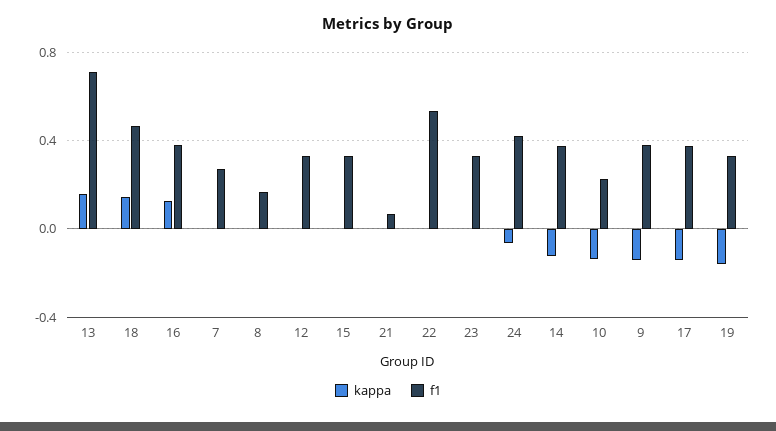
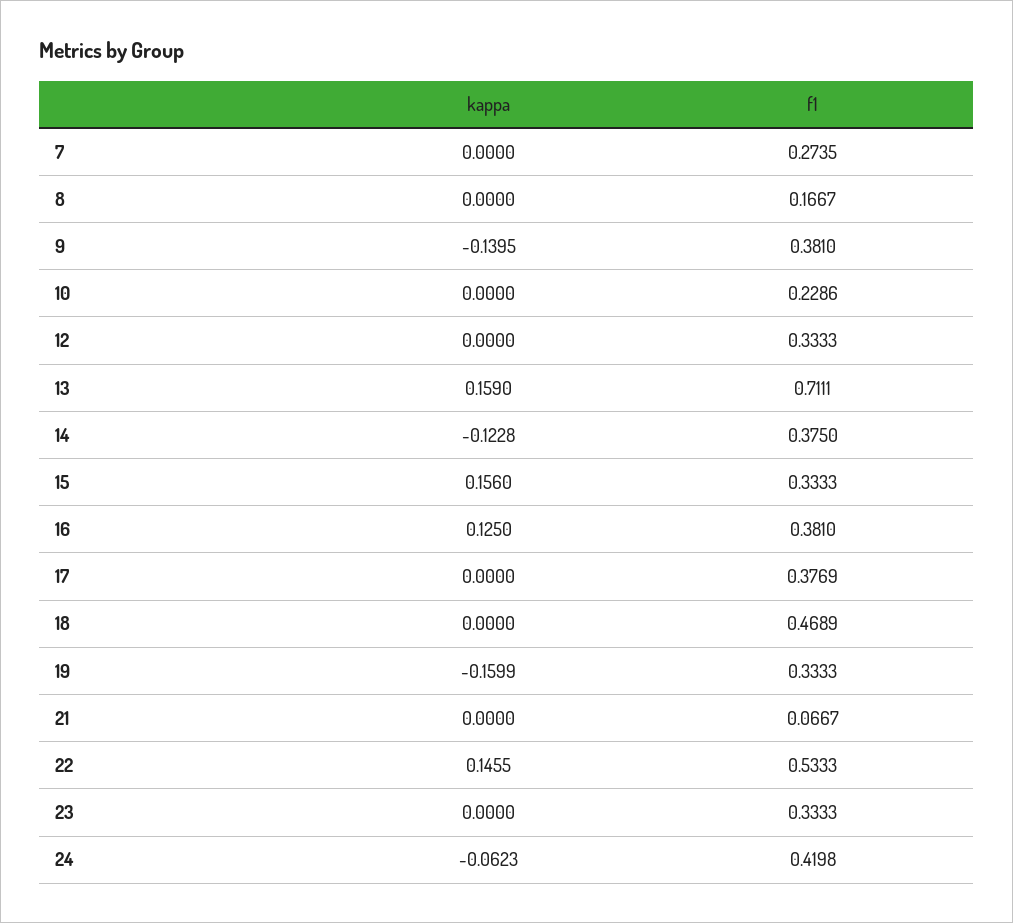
  {
    "kappa": {
      "13": 0.159,
-     "18": 0.15,
+     "18": 0,
      "16": 0.125,
      "7": 0,
      "8": 0,
      "12": 0,
-     "15": 0,
+     "15": 0.156,
      "21": 0,
-     "22": 0,
+     "22": 0.1455,
      "23": 0,
      "24": -0.0623,
      "14": -0.1228,
-     "10": -0.15,
+     "10": 0,
      "9": -0.1395,
-     "17": -0.15,
+     "17": 0,
      "19": -0.1599
    },
    "f1": {
      "13": 0.7111,
      "18": 0.4689,
      "16": 0.381,
      "7": 0.2735,
      "8": 0.1667,
      "12": 0.3333,
      "15": 0.3333,
      "21": 0.0667,
      "22": 0.5333,
      "23": 0.3333,
      "24": 0.4198,
      "14": 0.375,
      "10": 0.2286,
      "9": 0.381,
      "17": 0.3769,
      "19": 0.3333
    }
  }

